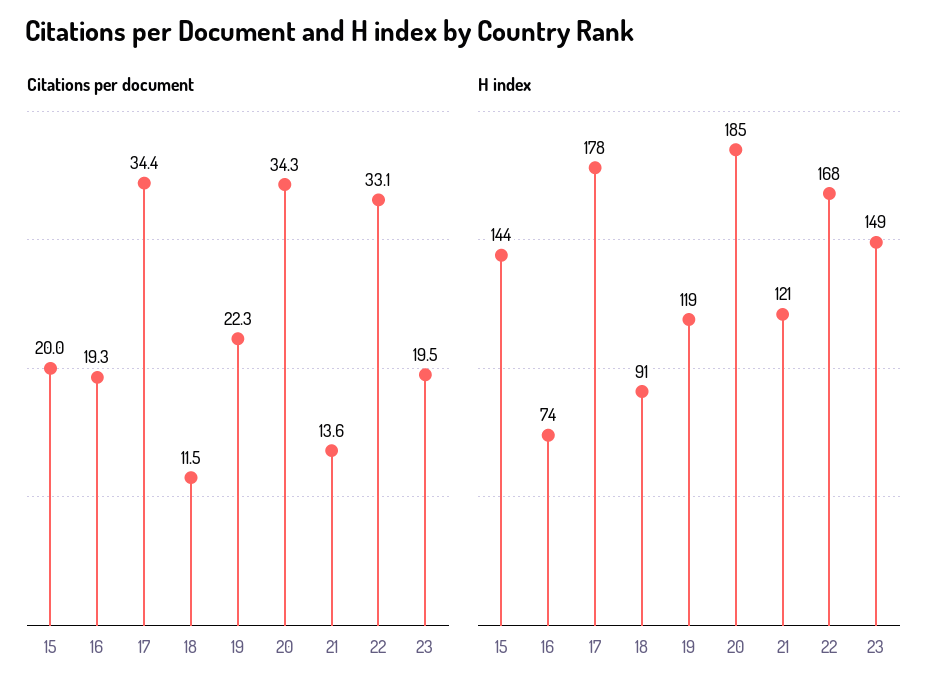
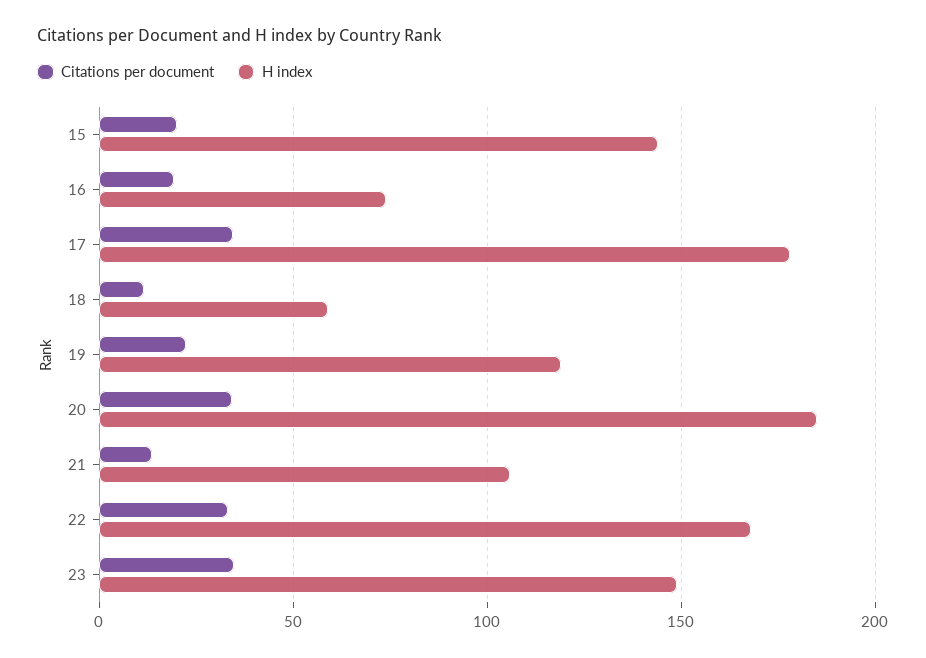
  {
    "Citations per document": {
      "15": 20,
      "16": 19.3,
      "17": 34.4,
      "18": 11.5,
      "19": 22.3,
      "20": 34.3,
      "21": 13.6,
      "22": 33.1,
-     "23": 19.5
+     "23": 35
    },
    "H index": {
      "15": 144,
      "16": 74,
      "17": 178,
-     "18": 91,
+     "18": 60,
      "19": 119,
      "20": 185,
-     "21": 121,
+     "21": 105,
      "22": 168,
      "23": 149
    }
  }

